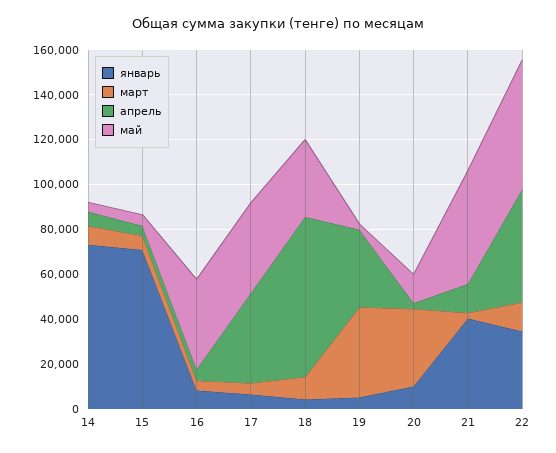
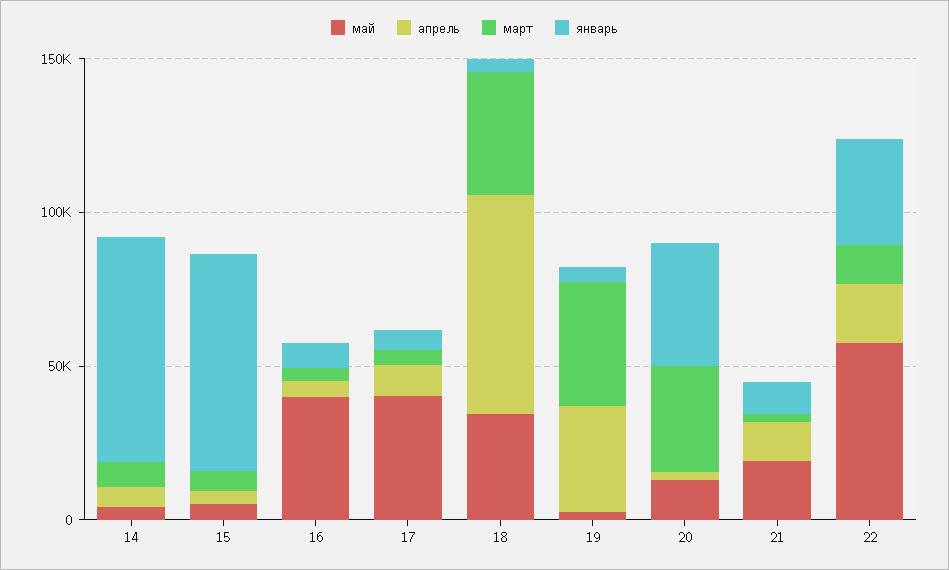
  {
    "январь": {
      "14": 75000,
      "15": 70000,
      "16": 10000,
      "17": 5000,
      "18": 5000,
      "19": 5000,
-     "20": 10000,
+     "20": 40000,
-     "21": 40000,
+     "21": 10000,
      "22": 35000
    },
    "март": {
      "14": 10000,
      "15": 5000,
      "16": 5000,
      "17": 5000,
-     "18": 10000,
+     "18": 40000,
      "19": 40000,
      "20": 35000,
      "21": 5000,
      "22": 15000
    },
    "апрель": {
      "14": 5000,
      "15": 5000,
      "16": 5000,
-     "17": 40000,
+     "17": 10000,
      "18": 70000,
      "19": 35000,
      "20": 5000,
      "21": 15000,
-     "22": 50000
+     "22": 20000
    },
    "май": {
      "14": 5000,
      "15": 5000,
      "16": 40000,
      "17": 40000,
      "18": 35000,
      "19": 5000,
      "20": 15000,
-     "21": 50000,
+     "21": 20000,
      "22": 60000
    }
  }

